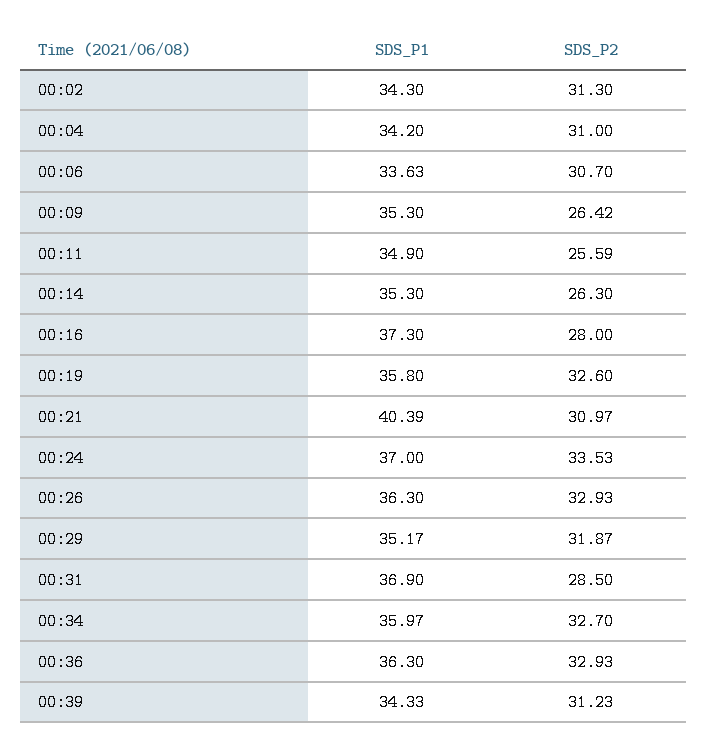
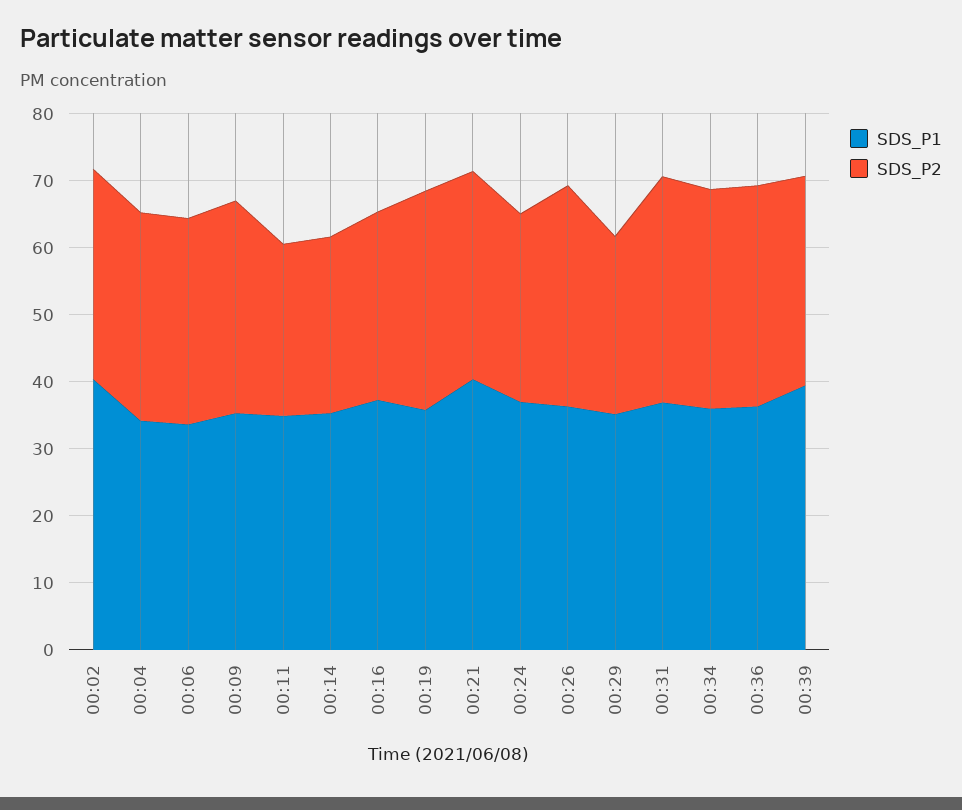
  {
    "SDS_P1": {
-     "00:02": 34.3,
+     "00:02": 40,
      "00:04": 34.2,
      "00:06": 33.63,
      "00:09": 35.3,
      "00:11": 34.9,
      "00:14": 35.3,
      "00:16": 37.3,
      "00:19": 35.8,
      "00:21": 40.39,
      "00:24": 37,
      "00:26": 36.3,
      "00:29": 35.17,
      "00:31": 36.9,
      "00:34": 35.97,
      "00:36": 36.3,
-     "00:39": 34.33
+     "00:39": 40
    },
    "SDS_P2": {
      "00:02": 31.3,
      "00:04": 31,
      "00:06": 30.7,
-     "00:09": 26.42,
+     "00:09": 32,
      "00:11": 25.59,
      "00:14": 26.3,
      "00:16": 28,
      "00:19": 32.6,
      "00:21": 30.97,
-     "00:24": 33.53,
+     "00:24": 28,
      "00:26": 32.93,
-     "00:29": 31.87,
+     "00:29": 26,
-     "00:31": 28.5,
+     "00:31": 34,
      "00:34": 32.7,
      "00:36": 32.93,
      "00:39": 31.23
    }
  }

